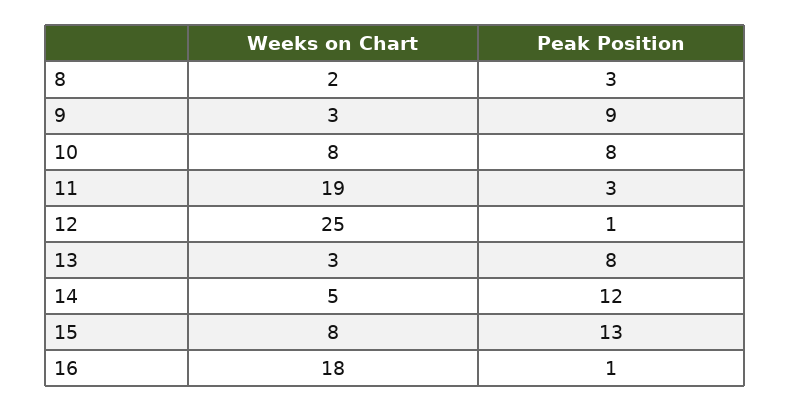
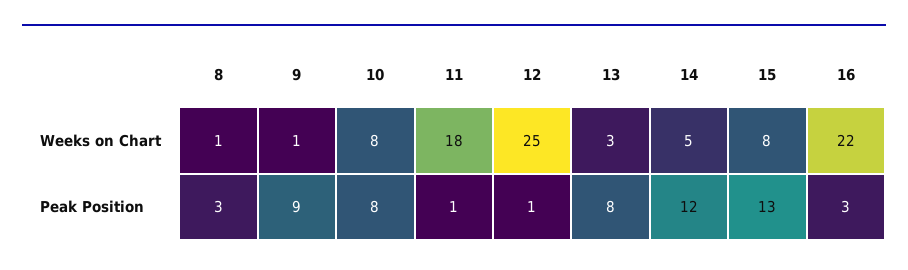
  {
    "Weeks on Chart": {
-     "8": 2,
+     "8": 1,
-     "9": 3,
+     "9": 1,
      "10": 8,
-     "11": 19,
+     "11": 18,
      "12": 25,
      "13": 3,
      "14": 5,
      "15": 8,
-     "16": 18
+     "16": 22
    },
    "Peak Position": {
      "8": 3,
      "9": 9,
      "10": 8,
-     "11": 3,
+     "11": 1,
      "12": 1,
      "13": 8,
      "14": 12,
      "15": 13,
-     "16": 1
+     "16": 3
    }
  }

